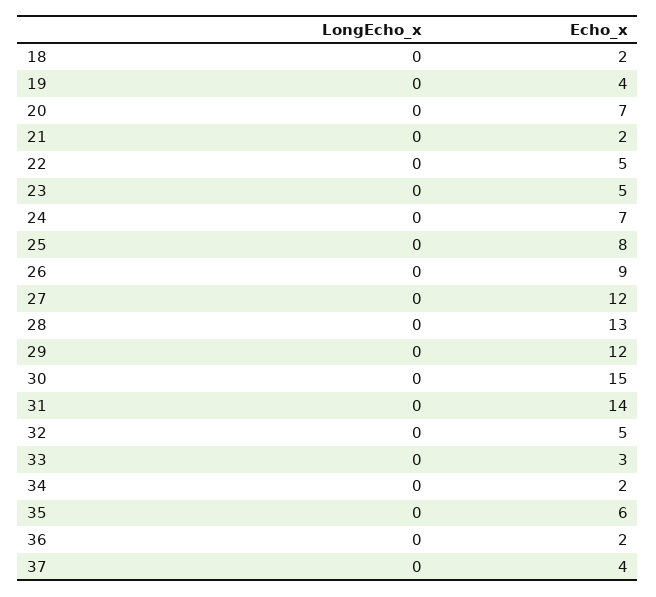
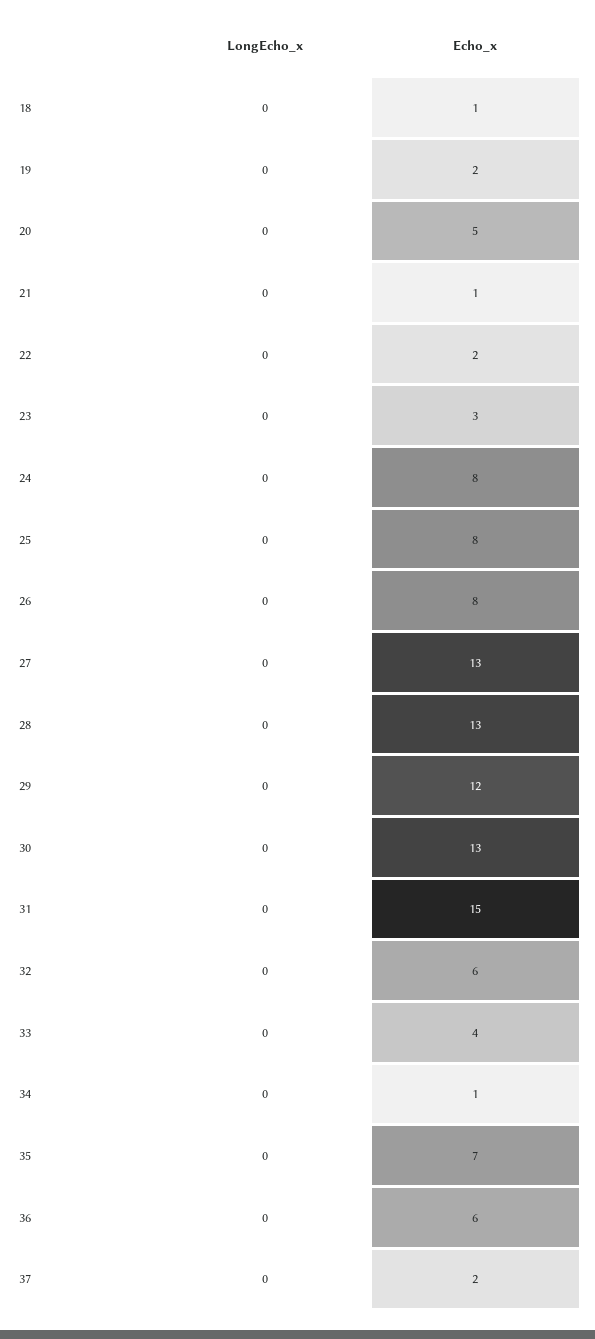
  {
    "LongEcho_x": {
      "18": 0,
      "19": 0,
      "20": 0,
      "21": 0,
      "22": 0,
      "23": 0,
      "24": 0,
      "25": 0,
      "26": 0,
      "27": 0,
      "28": 0,
      "29": 0,
      "30": 0,
      "31": 0,
      "32": 0,
      "33": 0,
      "34": 0,
      "35": 0,
      "36": 0,
      "37": 0
    },
    "Echo_x": {
-     "18": 2,
+     "18": 1,
-     "19": 4,
+     "19": 2,
-     "20": 7,
+     "20": 5,
-     "21": 2,
+     "21": 1,
-     "22": 5,
+     "22": 2,
-     "23": 5,
+     "23": 3,
-     "24": 7,
+     "24": 8,
      "25": 8,
-     "26": 9,
+     "26": 8,
-     "27": 12,
+     "27": 13,
      "28": 13,
      "29": 12,
-     "30": 15,
+     "30": 13,
-     "31": 14,
+     "31": 15,
-     "32": 5,
+     "32": 6,
-     "33": 3,
+     "33": 4,
-     "34": 2,
+     "34": 1,
-     "35": 6,
+     "35": 7,
-     "36": 2,
+     "36": 6,
-     "37": 4
+     "37": 2
    }
  }

